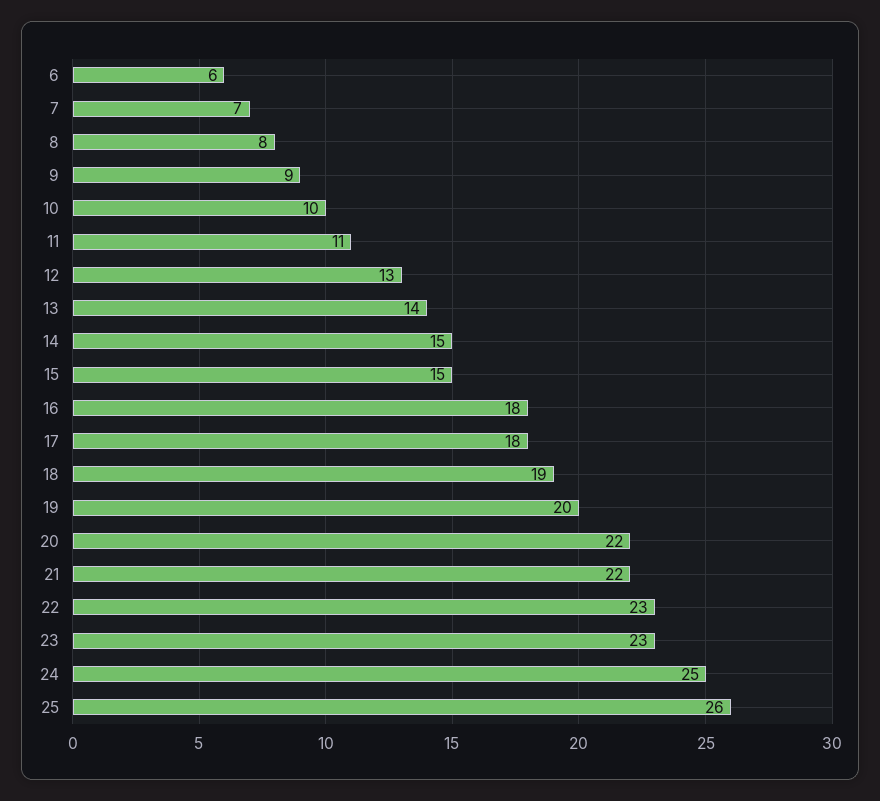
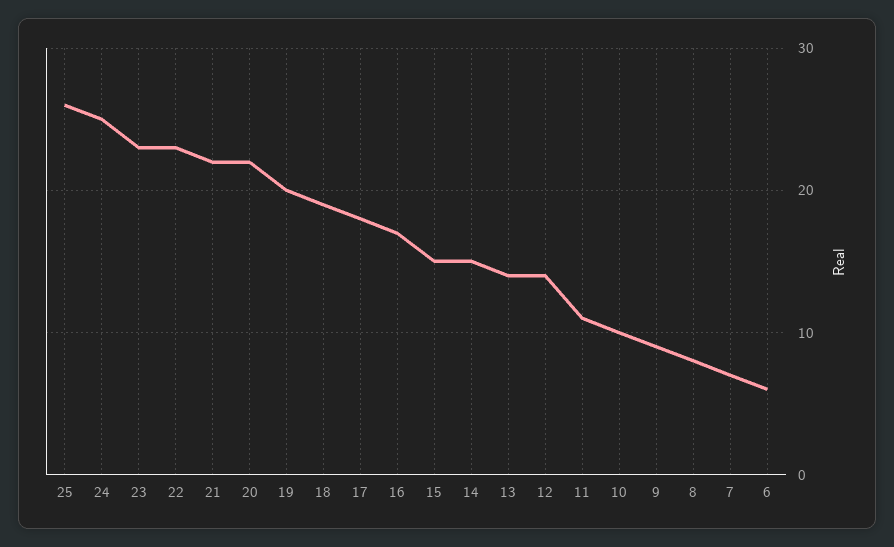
  {
    "6": 6,
    "7": 7,
    "8": 8,
    "9": 9,
    "10": 10,
    "11": 11,
-   "12": 13,
+   "12": 14,
    "13": 14,
    "14": 15,
    "15": 15,
-   "16": 18,
+   "16": 17,
    "17": 18,
    "18": 19,
    "19": 20,
    "20": 22,
    "21": 22,
    "22": 23,
    "23": 23,
    "24": 25,
    "25": 26
  }

